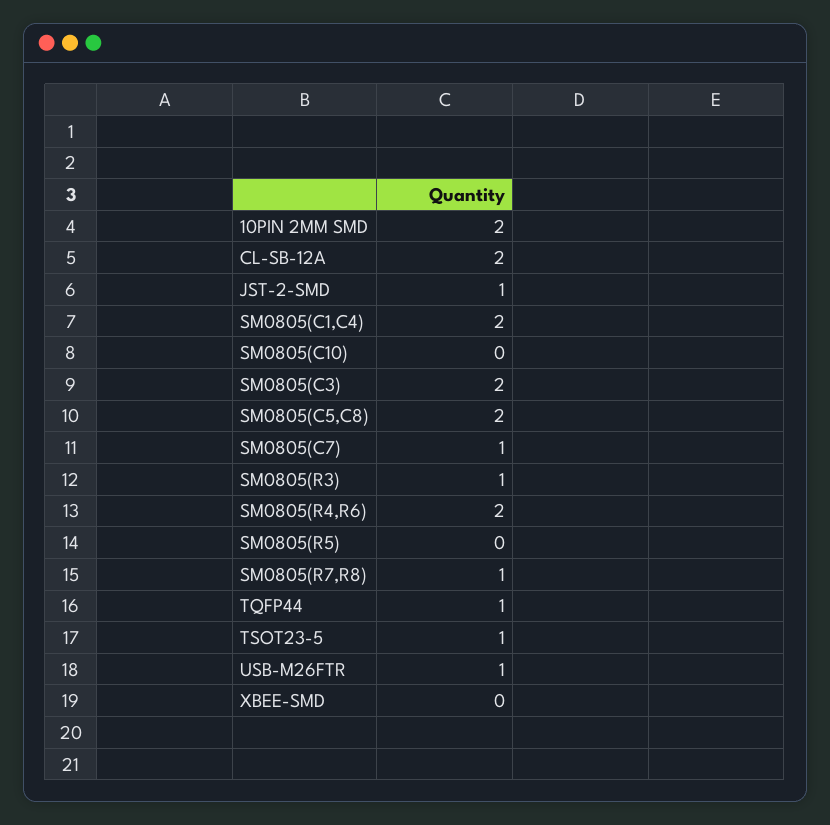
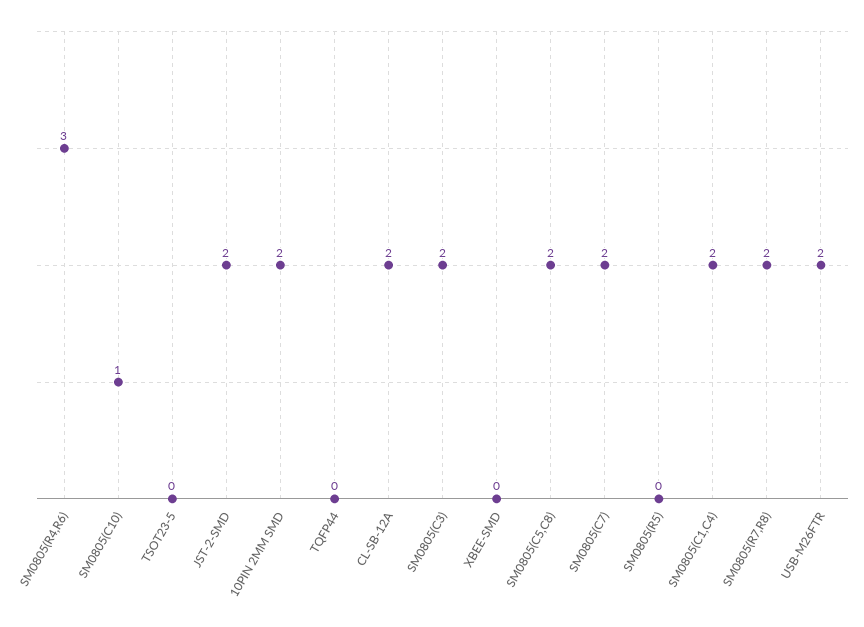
  {
    "10PIN 2MM SMD": 2,
    "CL-SB-12A": 2,
-   "JST-2-SMD": 1,
+   "JST-2-SMD": 2,
    "SM0805(C1,C4)": 2,
-   "SM0805(C10)": 0,
+   "SM0805(C10)": 1,
    "SM0805(C3)": 2,
    "SM0805(C5,C8)": 2,
-   "SM0805(C7)": 1,
+   "SM0805(C7)": 2,
-   "SM0805(R3)": 1,
-   "SM0805(R4,R6)": 2,
+   "SM0805(R4,R6)": 3,
    "SM0805(R5)": 0,
-   "SM0805(R7,R8)": 1,
+   "SM0805(R7,R8)": 2,
-   "TQFP44": 1,
+   "TQFP44": 0,
-   "TSOT23-5": 1,
+   "TSOT23-5": 0,
-   "USB-M26FTR": 1,
+   "USB-M26FTR": 2,
    "XBEE-SMD": 0
  }

